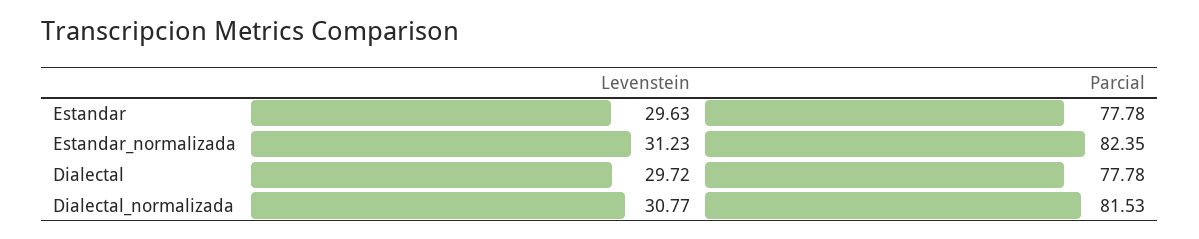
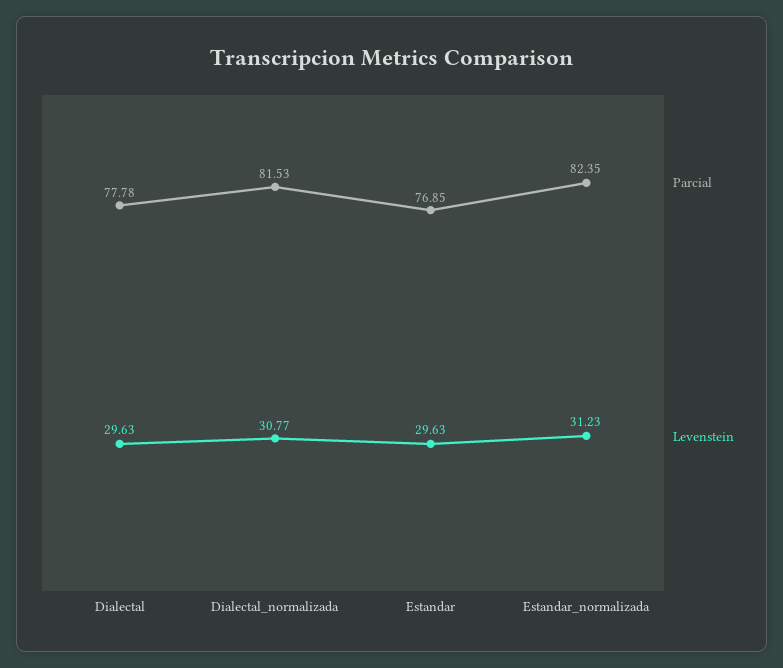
  {
    "Levenstein": {
      "Estandar": 29.63,
      "Estandar_normalizada": 31.23,
-     "Dialectal": 29.72,
+     "Dialectal": 29.63,
      "Dialectal_normalizada": 30.77
    },
    "Parcial": {
-     "Estandar": 77.78,
+     "Estandar": 76.85,
      "Estandar_normalizada": 82.35,
      "Dialectal": 77.78,
      "Dialectal_normalizada": 81.53
    }
  }

